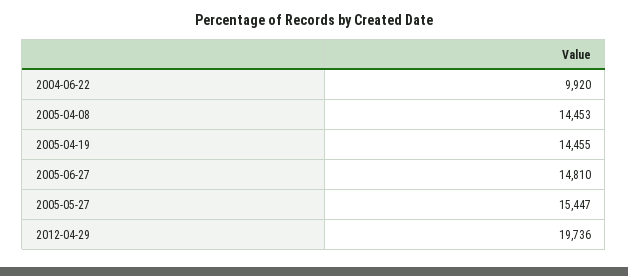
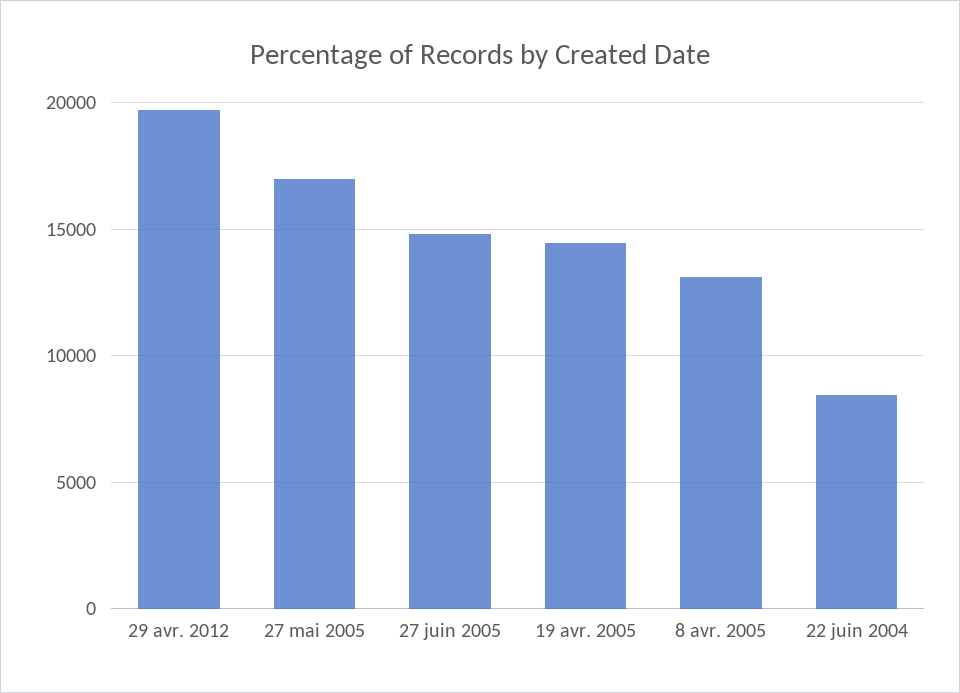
  {
-   "2004-06-22": 9920,
+   "2004-06-22": 8500,
-   "2005-04-08": 14453,
+   "2005-04-08": 13000,
    "2005-04-19": 14455,
    "2005-06-27": 14810,
-   "2005-05-27": 15447,
+   "2005-05-27": 17000,
    "2012-04-29": 19736
  }

